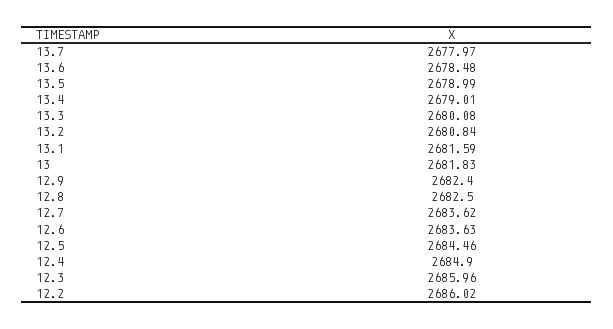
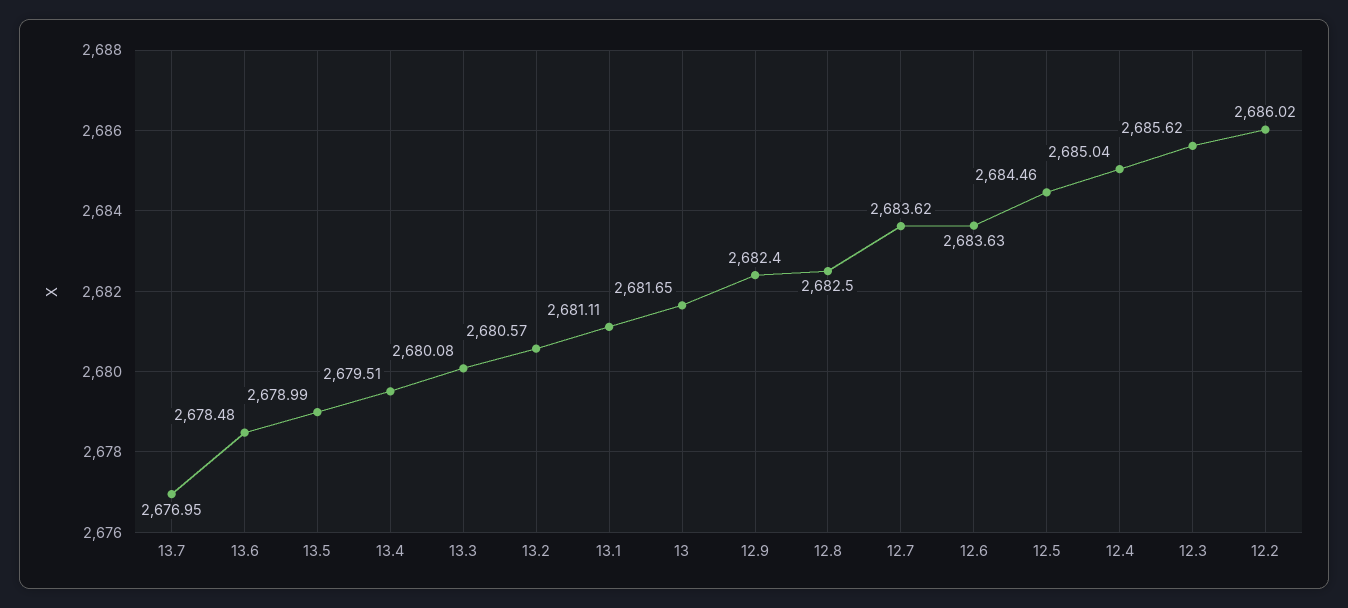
  {
-   "13.7": 2677.97,
+   "13.7": 2676.95,
    "13.6": 2678.48,
    "13.5": 2678.99,
-   "13.4": 2679.01,
+   "13.4": 2679.51,
    "13.3": 2680.08,
-   "13.2": 2680.84,
+   "13.2": 2680.57,
-   "13.1": 2681.59,
+   "13.1": 2681.11,
-   "13": 2681.83,
+   "13": 2681.65,
    "12.9": 2682.4,
    "12.8": 2682.5,
    "12.7": 2683.62,
    "12.6": 2683.63,
    "12.5": 2684.46,
-   "12.4": 2684.9,
+   "12.4": 2685.04,
-   "12.3": 2685.96,
+   "12.3": 2685.62,
    "12.2": 2686.02
  }

